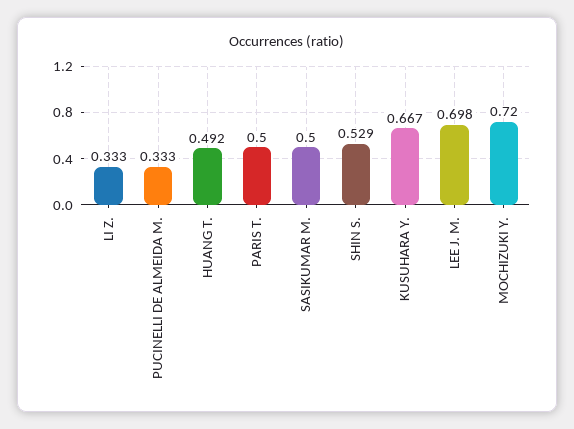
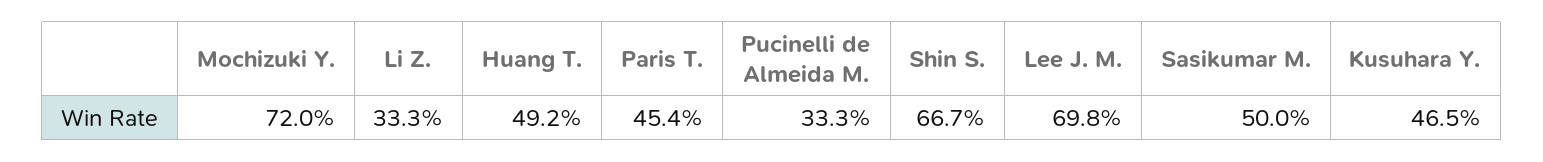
  {
    "LI Z.": 0.333,
    "PUCINELLI DE ALMEIDA M.": 0.333,
    "HUANG T.": 0.492,
-   "PARIS T.": 0.5,
+   "PARIS T.": 0.454,
    "SASIKUMAR M.": 0.5,
-   "SHIN S.": 0.529,
+   "SHIN S.": 0.667,
-   "KUSUHARA Y.": 0.667,
+   "KUSUHARA Y.": 0.465,
    "LEE J. M.": 0.698,
    "MOCHIZUKI Y.": 0.72
  }

